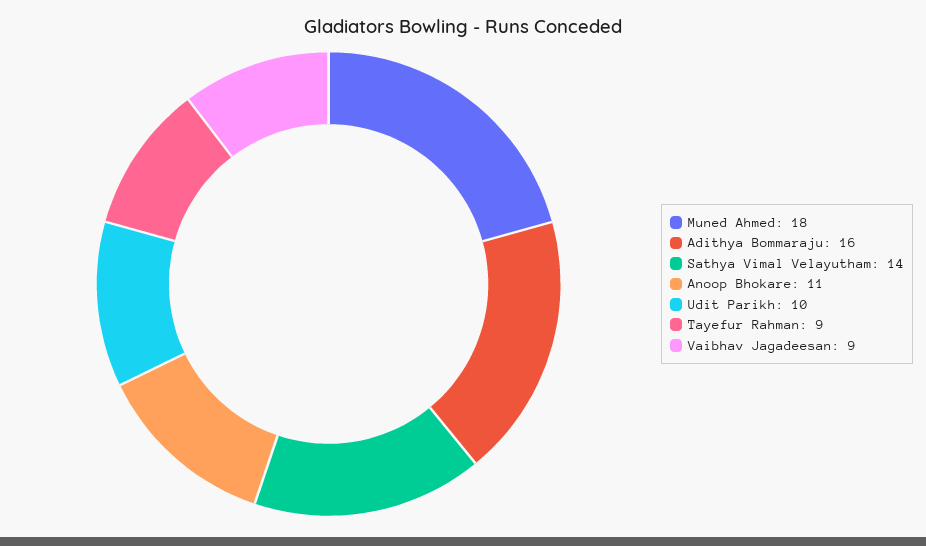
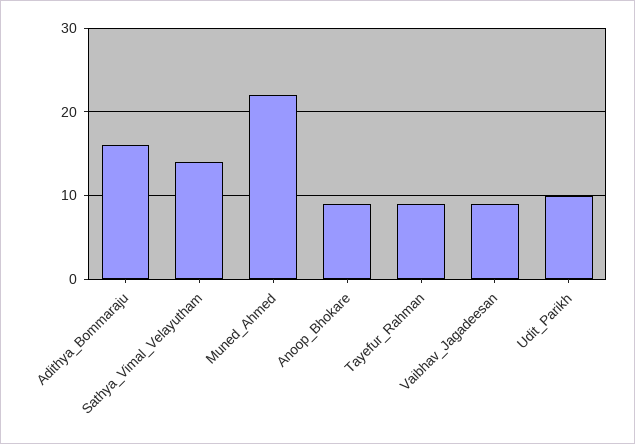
  {
-   "Muned Ahmed": 18,
+   "Muned Ahmed": 22,
    "Adithya Bommaraju": 16,
    "Sathya Vimal Velayutham": 14,
-   "Anoop Bhokare": 11,
+   "Anoop Bhokare": 9,
    "Udit Parikh": 10,
    "Tayefur Rahman": 9,
    "Vaibhav Jagadeesan": 9
  }

